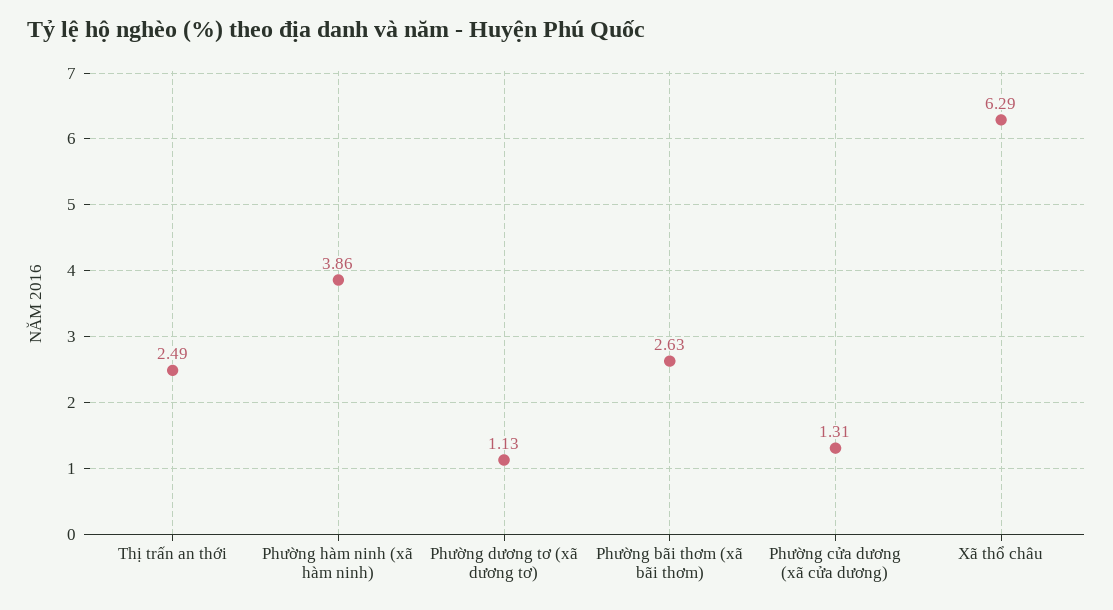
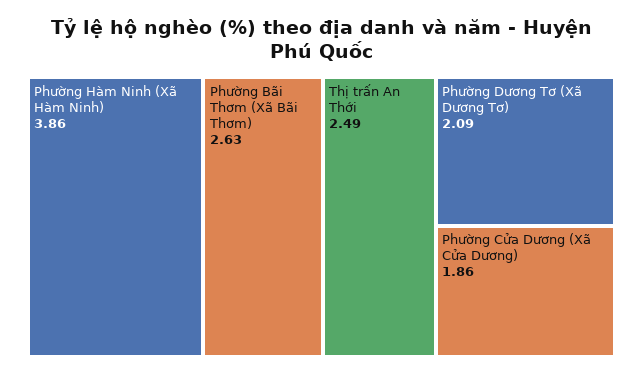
  {
    "Thị trấn an thới": 2.49,
    "Phường hàm ninh (xã hàm ninh)": 3.86,
-   "Phường dương tơ (xã dương tơ)": 1.13,
+   "Phường dương tơ (xã dương tơ)": 2.09,
    "Phường bãi thơm (xã bãi thơm)": 2.63,
-   "Phường cửa dương (xã cửa dương)": 1.31,
+   "Phường cửa dương (xã cửa dương)": 1.86
-   "Xã thổ châu": 6.29
  }

